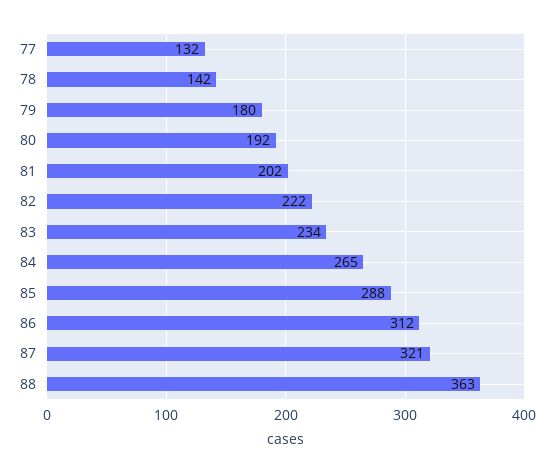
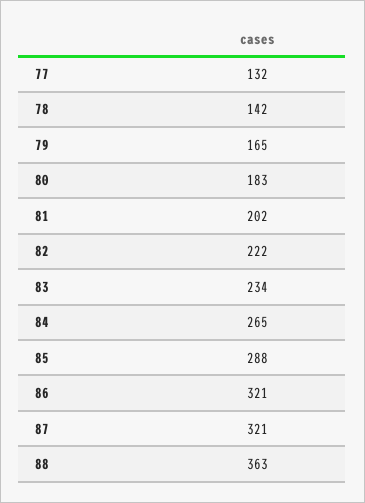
  {
    "77": 132,
    "78": 142,
-   "79": 180,
+   "79": 165,
-   "80": 192,
+   "80": 183,
    "81": 202,
    "82": 222,
    "83": 234,
    "84": 265,
    "85": 288,
-   "86": 312,
+   "86": 321,
    "87": 321,
    "88": 363
  }

